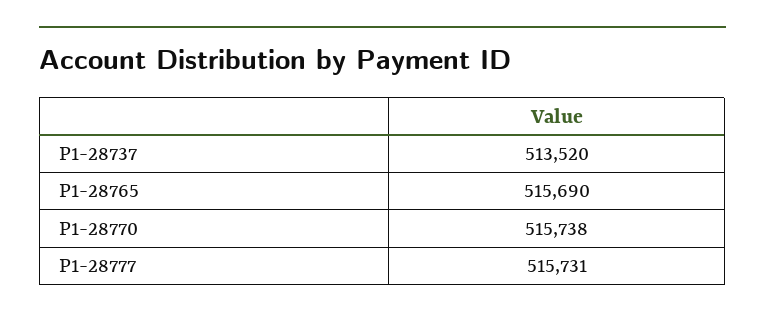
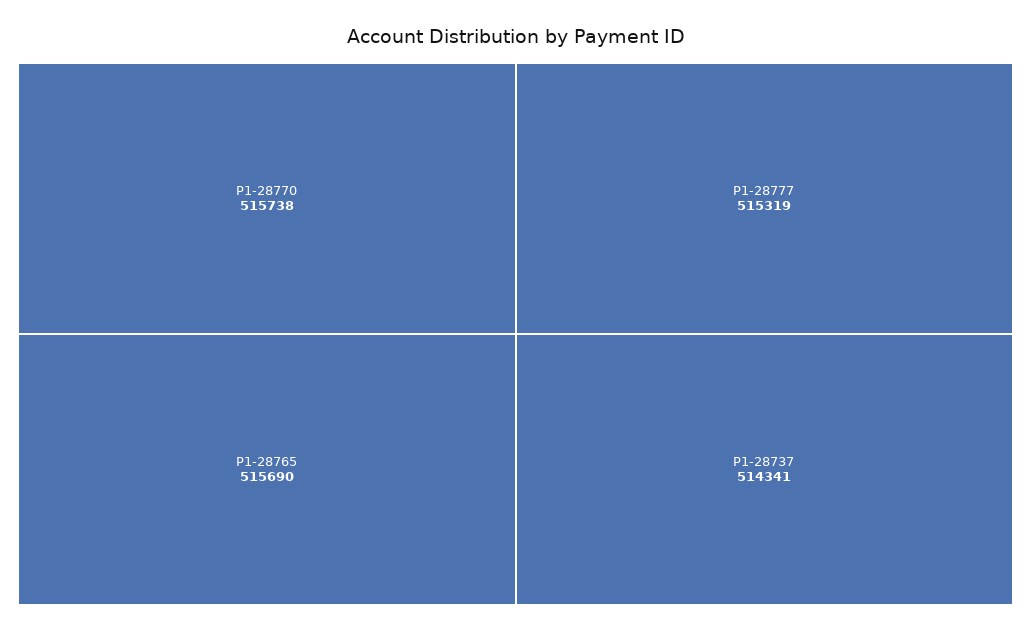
  {
-   "P1-28737": 513520,
+   "P1-28737": 514341,
    "P1-28765": 515690,
    "P1-28770": 515738,
-   "P1-28777": 515731
+   "P1-28777": 515319
  }

